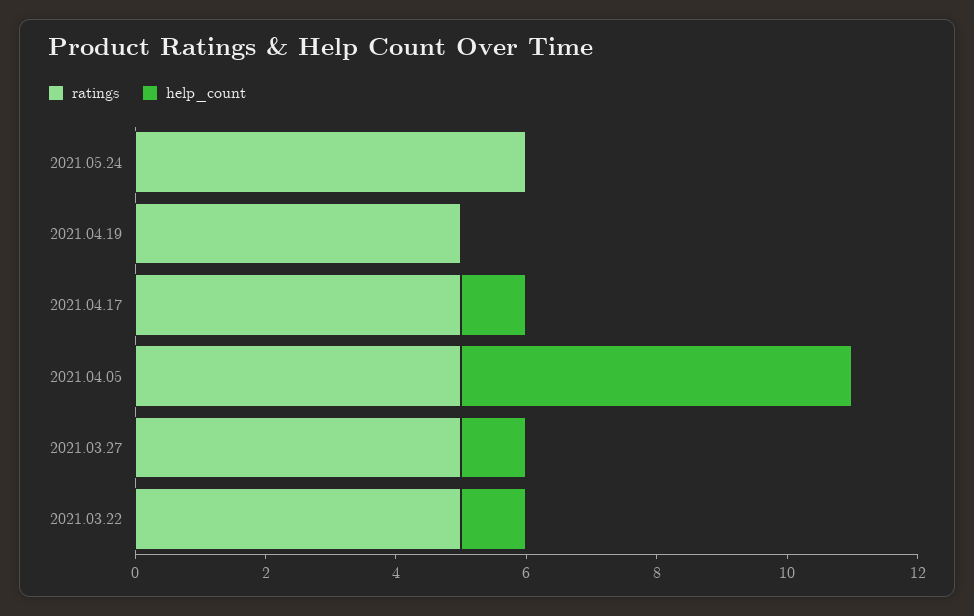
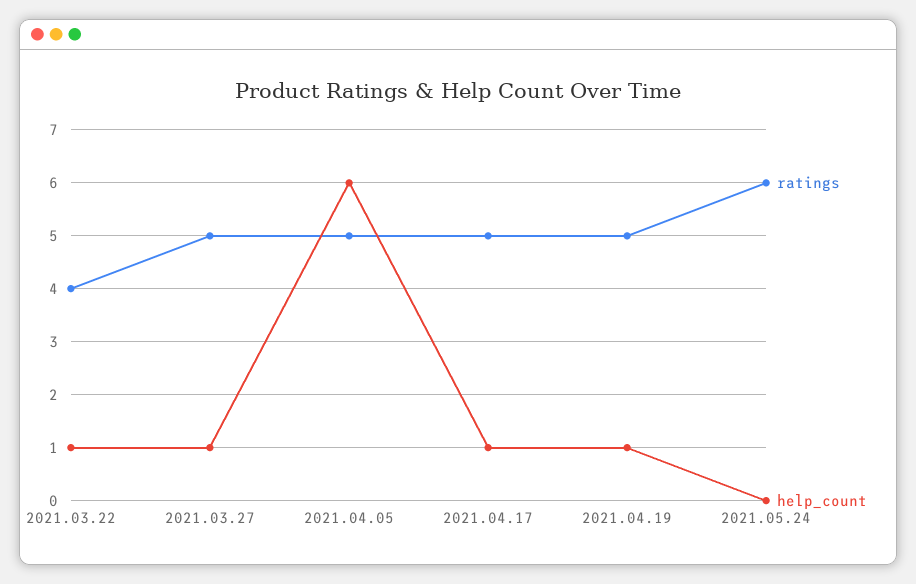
  {
    "ratings": {
      "2021.05.24": 6,
      "2021.04.19": 5,
      "2021.04.17": 5,
      "2021.04.05": 5,
      "2021.03.27": 5,
-     "2021.03.22": 5
+     "2021.03.22": 4
    },
    "help_count": {
      "2021.05.24": 0,
-     "2021.04.19": 0,
+     "2021.04.19": 1,
      "2021.04.17": 1,
      "2021.04.05": 6,
      "2021.03.27": 1,
      "2021.03.22": 1
    }
  }

